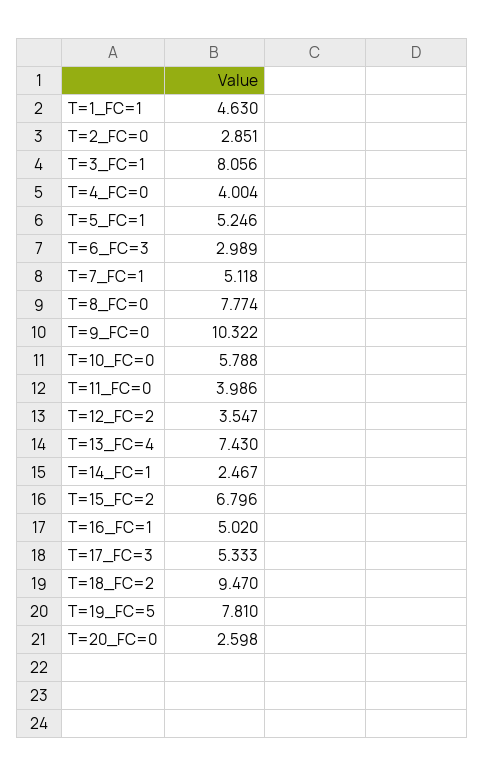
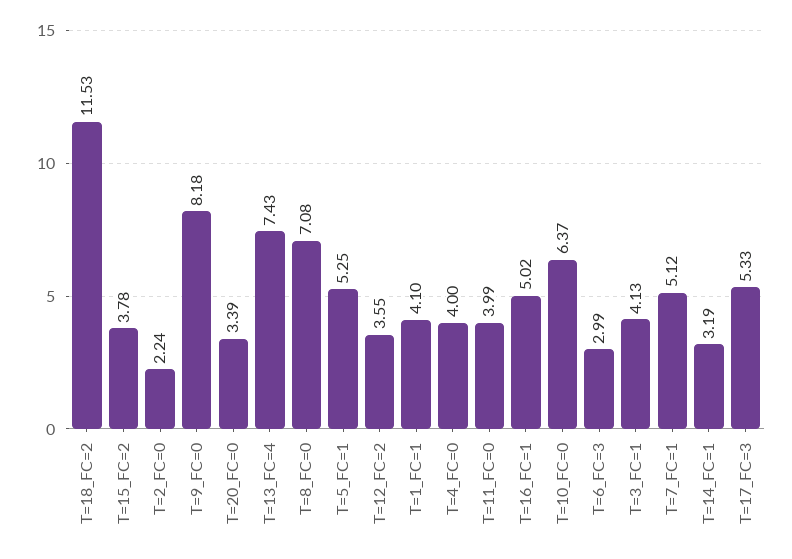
  {
-   "T=1_FC=1": 4.63,
+   "T=1_FC=1": 4.1,
-   "T=2_FC=0": 2.851,
+   "T=2_FC=0": 2.24,
-   "T=3_FC=1": 8.056,
+   "T=3_FC=1": 4.13,
    "T=4_FC=0": 4.004,
    "T=5_FC=1": 5.246,
    "T=6_FC=3": 2.989,
    "T=7_FC=1": 5.118,
-   "T=8_FC=0": 7.774,
+   "T=8_FC=0": 7.08,
-   "T=9_FC=0": 10.322,
+   "T=9_FC=0": 8.18,
-   "T=10_FC=0": 5.788,
+   "T=10_FC=0": 6.37,
    "T=11_FC=0": 3.986,
    "T=12_FC=2": 3.547,
    "T=13_FC=4": 7.43,
-   "T=14_FC=1": 2.467,
+   "T=14_FC=1": 3.19,
-   "T=15_FC=2": 6.796,
+   "T=15_FC=2": 3.78,
    "T=16_FC=1": 5.02,
    "T=17_FC=3": 5.333,
-   "T=18_FC=2": 9.47,
+   "T=18_FC=2": 11.53,
-   "T=19_FC=5": 7.81,
-   "T=20_FC=0": 2.598
+   "T=20_FC=0": 3.39
  }

